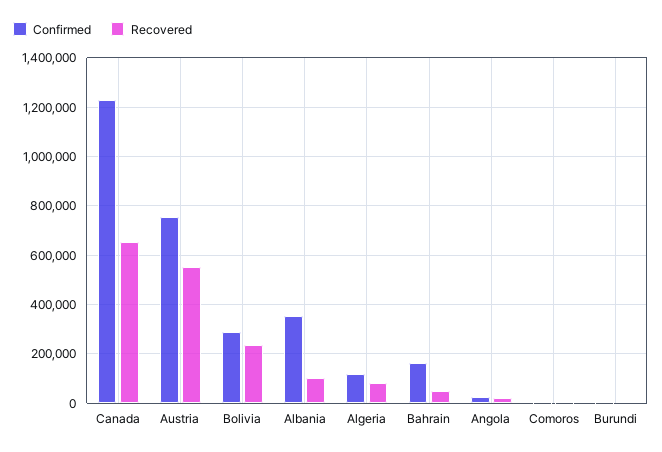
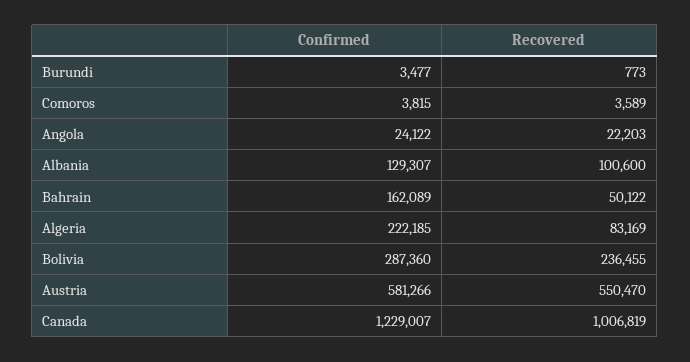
  {
    "Confirmed": {
      "Canada": 1229007,
-     "Austria": 750000,
+     "Austria": 581266,
      "Bolivia": 287360,
-     "Albania": 350000,
+     "Albania": 129307,
-     "Algeria": 125000,
+     "Algeria": 222185,
      "Bahrain": 162089,
      "Angola": 24122,
      "Comoros": 3815,
      "Burundi": 3477
    },
    "Recovered": {
-     "Canada": 650000,
+     "Canada": 1006819,
      "Austria": 550470,
      "Bolivia": 236455,
      "Albania": 100600,
      "Algeria": 83169,
      "Bahrain": 50122,
      "Angola": 22203,
      "Comoros": 3589,
      "Burundi": 773
    }
  }

